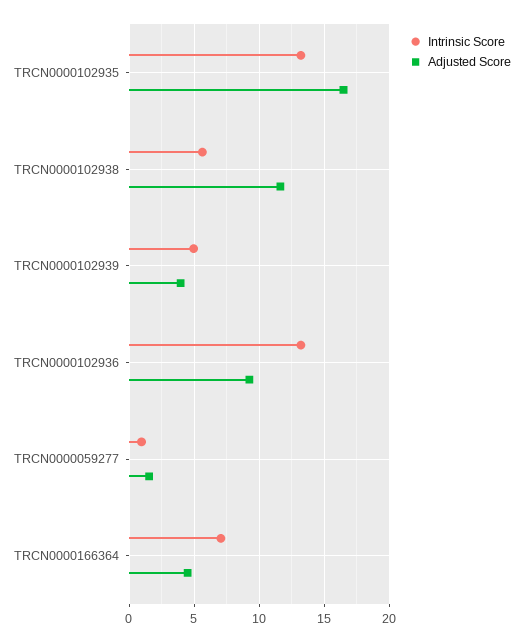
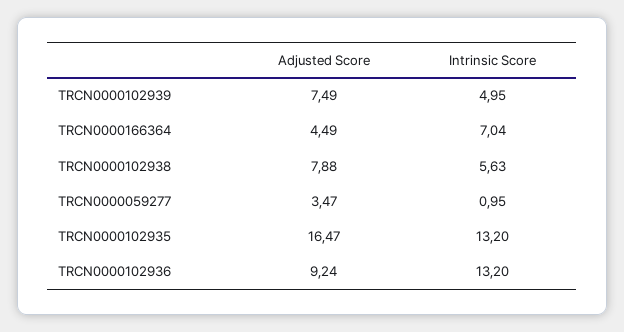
  {
    "Intrinsic Score": {
      "TRCN0000102935": 13.2,
      "TRCN0000102938": 5.63,
      "TRCN0000102939": 4.95,
      "TRCN0000102936": 13.2,
      "TRCN0000059277": 0.95,
      "TRCN0000166364": 7.04
    },
    "Adjusted Score": {
      "TRCN0000102935": 16.47,
-     "TRCN0000102938": 11.5,
+     "TRCN0000102938": 7.88,
-     "TRCN0000102939": 4,
+     "TRCN0000102939": 7.49,
      "TRCN0000102936": 9.24,
-     "TRCN0000059277": 1.5,
+     "TRCN0000059277": 3.47,
      "TRCN0000166364": 4.49
    }
  }

